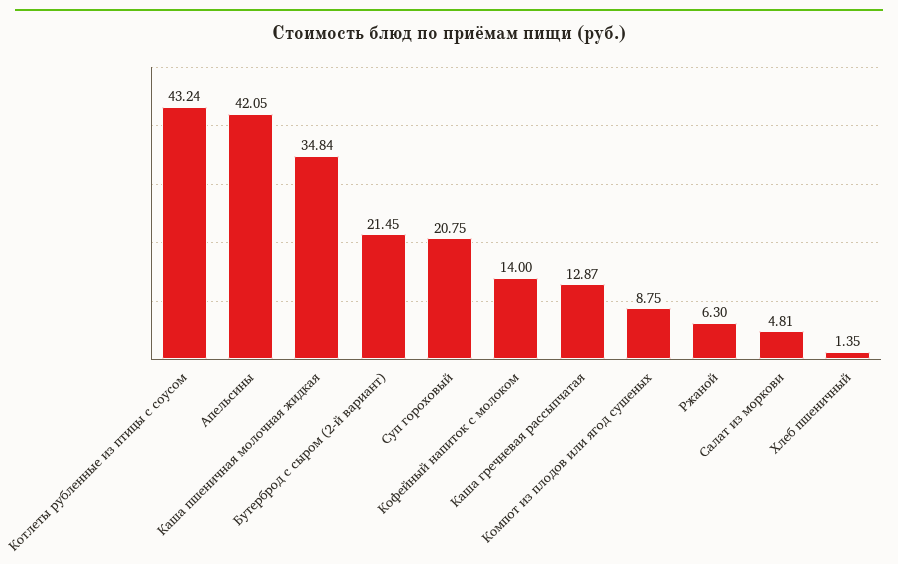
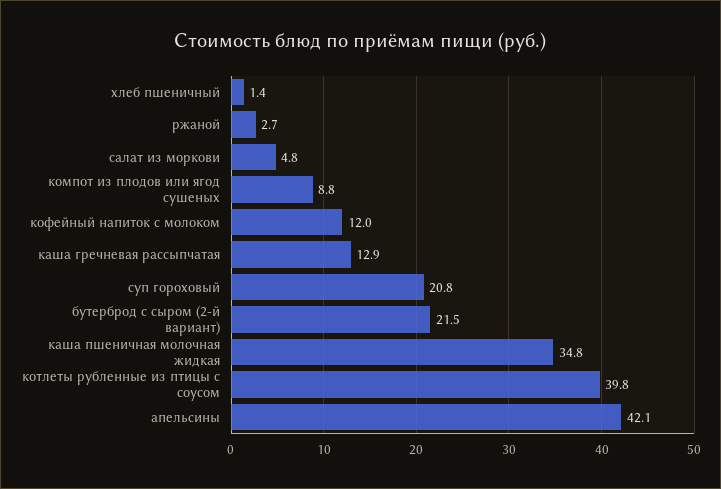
  {
-   "Котлеты рубленные из птицы с соусом": 43.24,
+   "Котлеты рубленные из птицы с соусом": 39.8,
    "Апельсины": 42.05,
    "Каша пшеничная молочная жидкая": 34.84,
    "Бутерброд с сыром (2-й вариант)": 21.45,
    "Суп гороховый": 20.75,
-   "Кофейный напиток с молоком": 14,
+   "Кофейный напиток с молоком": 12,
    "Каша гречневая рассыпчатая": 12.87,
    "Компот из плодов или ягод сушеных": 8.75,
-   "Ржаной": 6.3,
+   "Ржаной": 2.7,
    "Салат из моркови": 4.81,
    "Хлеб пшеничный": 1.35
  }

